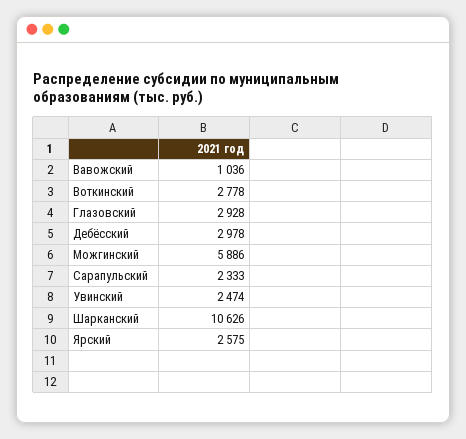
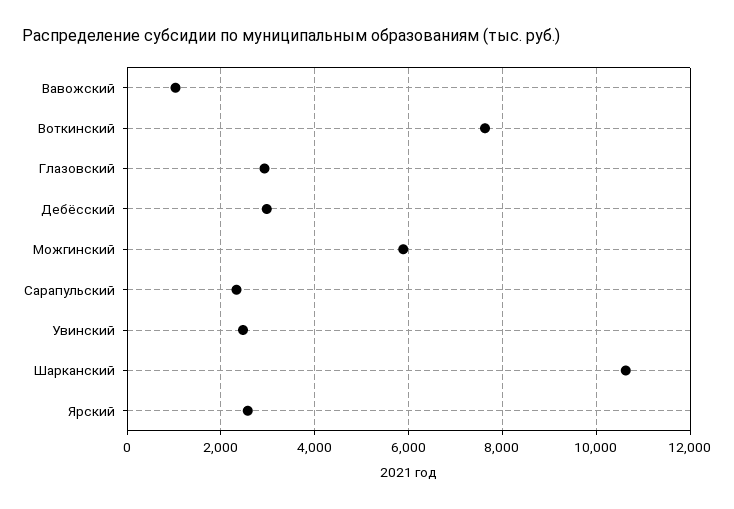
  {
    "Вавожский": 1036,
-   "Воткинский": 2778,
+   "Воткинский": 7600,
    "Глазовский": 2928,
    "Дебёсский": 2978,
    "Можгинский": 5886,
    "Сарапульский": 2333,
    "Увинский": 2474,
    "Шарканский": 10626,
    "Ярский": 2575
  }

